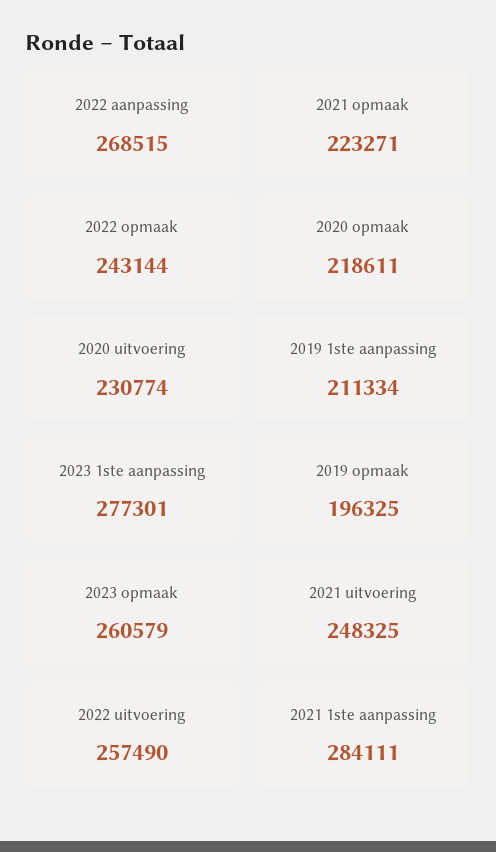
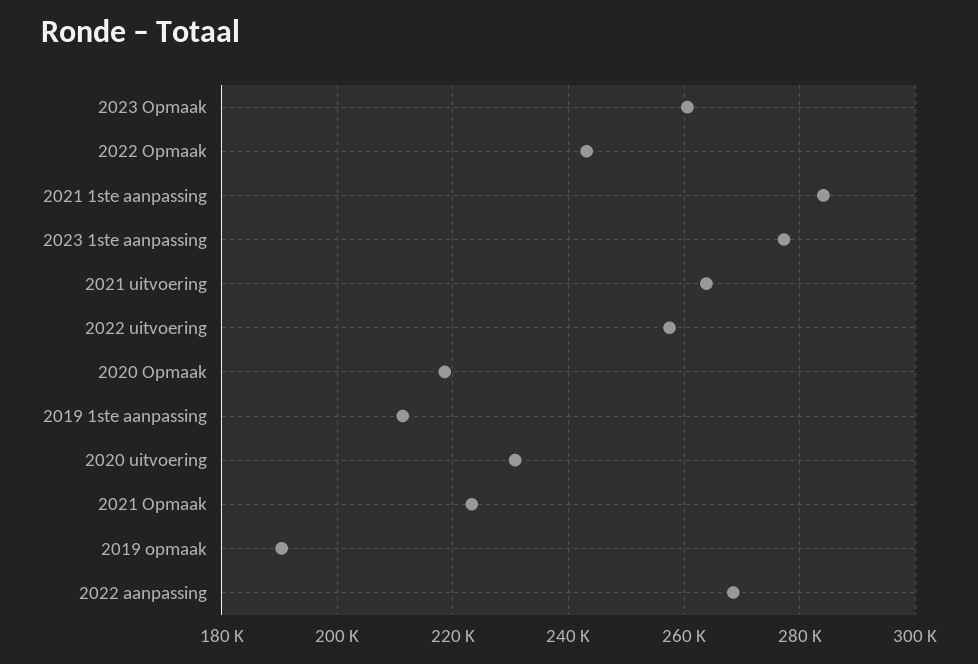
  {
    "2022 aanpassing": 268515,
    "2021 opmaak": 223271,
    "2022 opmaak": 243144,
    "2020 opmaak": 218611,
    "2020 uitvoering": 230774,
    "2019 1ste aanpassing": 211334,
    "2023 1ste aanpassing": 277301,
-   "2019 opmaak": 196325,
+   "2019 opmaak": 190000,
    "2023 opmaak": 260579,
-   "2021 uitvoering": 248325,
+   "2021 uitvoering": 264000,
    "2022 uitvoering": 257490,
    "2021 1ste aanpassing": 284111
  }

